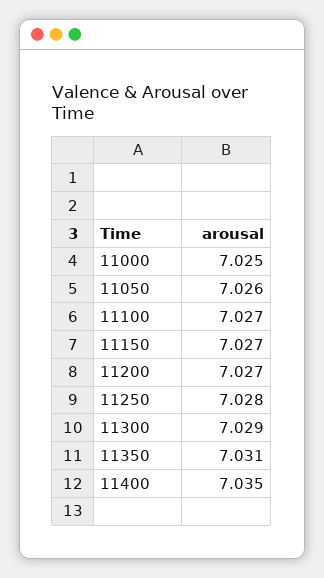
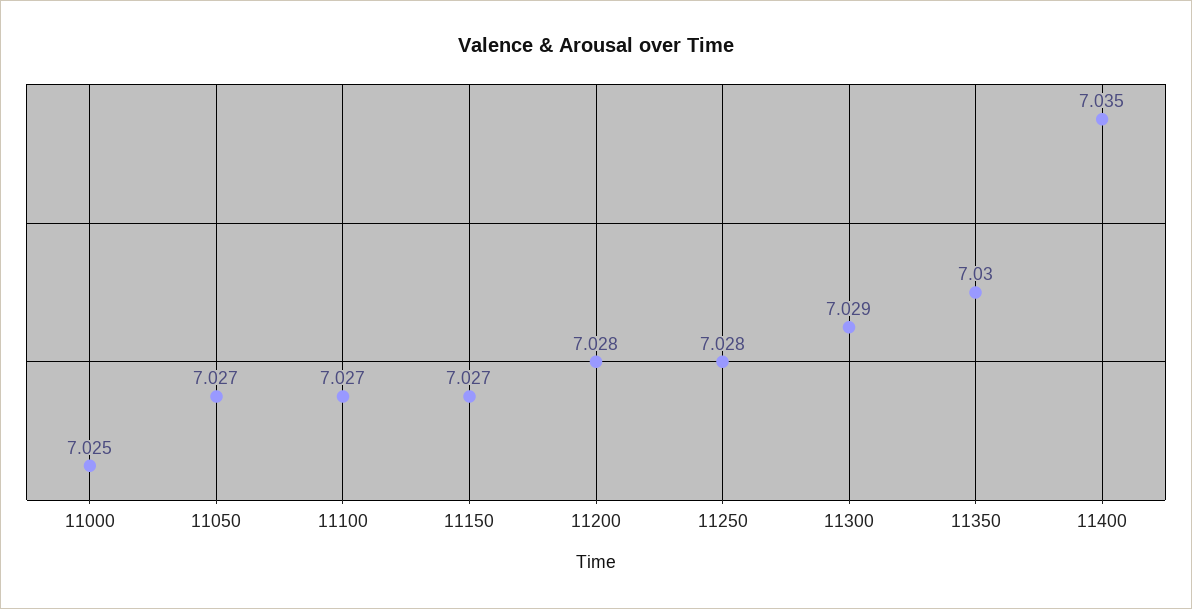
  {
    "11000": 7.025,
-   "11050": 7.026,
+   "11050": 7.027,
    "11100": 7.027,
    "11150": 7.027,
-   "11200": 7.027,
+   "11200": 7.028,
    "11250": 7.028,
    "11300": 7.029,
-   "11350": 7.031,
+   "11350": 7.03,
    "11400": 7.035
  }

